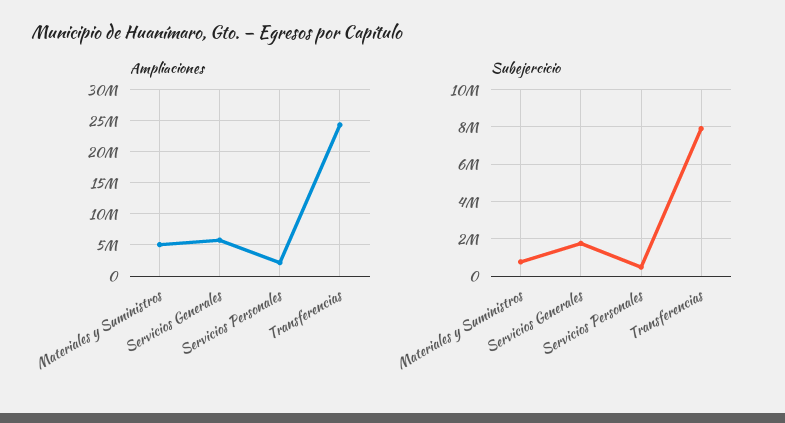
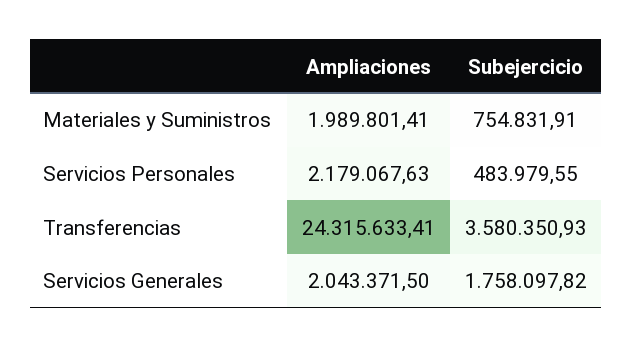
  {
    "Ampliaciones": {
-     "Materiales y Suministros": 5000000,
+     "Materiales y Suministros": 1989801.41,
-     "Servicios Generales": 6000000,
+     "Servicios Generales": 2043371.5,
      "Servicios Personales": 2179067.63,
      "Transferencias": 24315633.41
    },
    "Subejercicio": {
      "Materiales y Suministros": 754831.91,
      "Servicios Generales": 1758097.82,
      "Servicios Personales": 483979.55,
-     "Transferencias": 8000000
+     "Transferencias": 3580350.93
    }
  }

